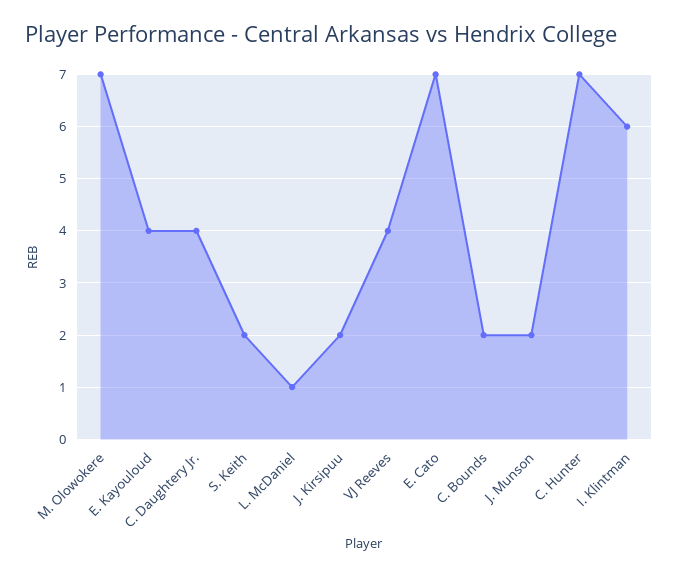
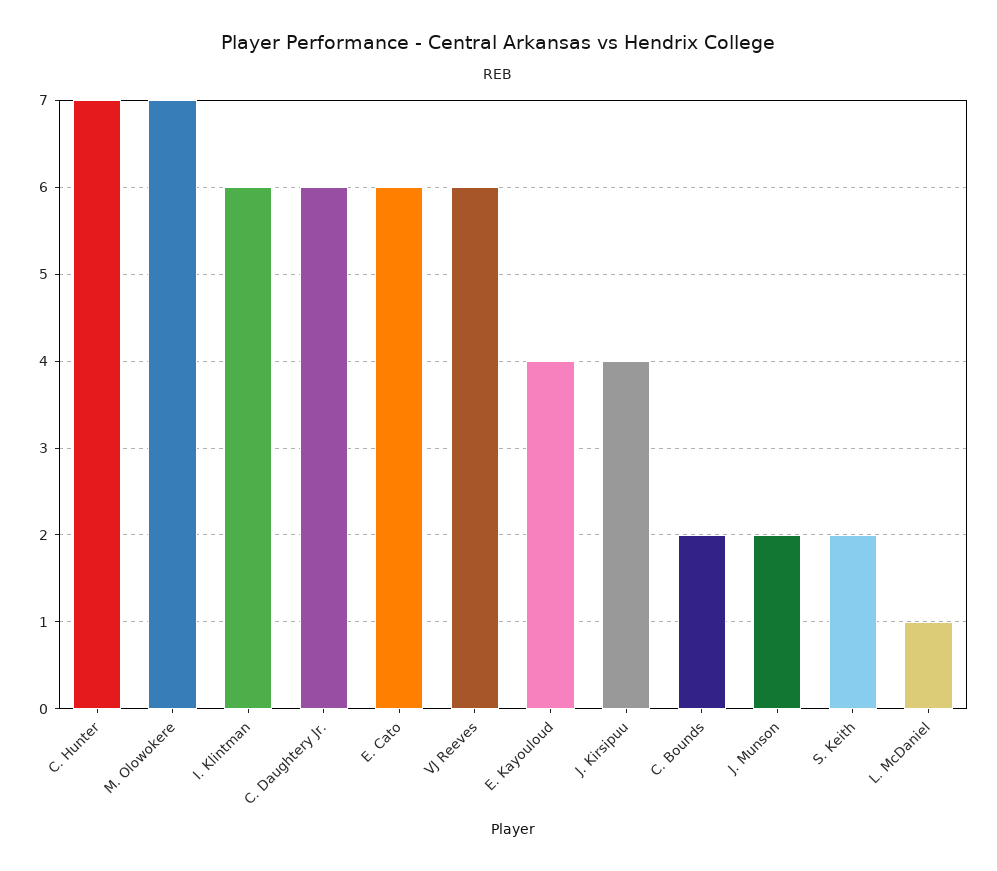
  {
    "M. Olowokere": 7,
    "E. Kayouloud": 4,
-   "C. Daughtery Jr.": 4,
+   "C. Daughtery Jr.": 6,
    "S. Keith": 2,
    "L. McDaniel": 1,
-   "J. Kirsipuu": 2,
+   "J. Kirsipuu": 4,
-   "VJ Reeves": 4,
+   "VJ Reeves": 6,
-   "E. Cato": 7,
+   "E. Cato": 6,
    "C. Bounds": 2,
    "J. Munson": 2,
    "C. Hunter": 7,
    "I. Klintman": 6
  }

